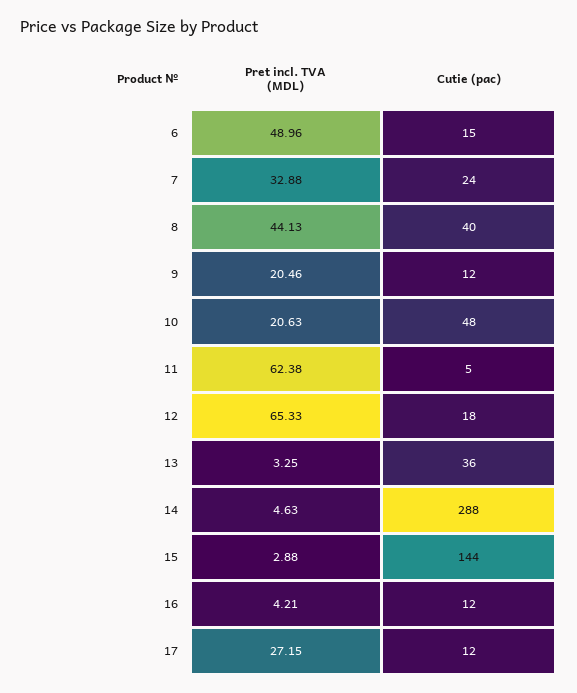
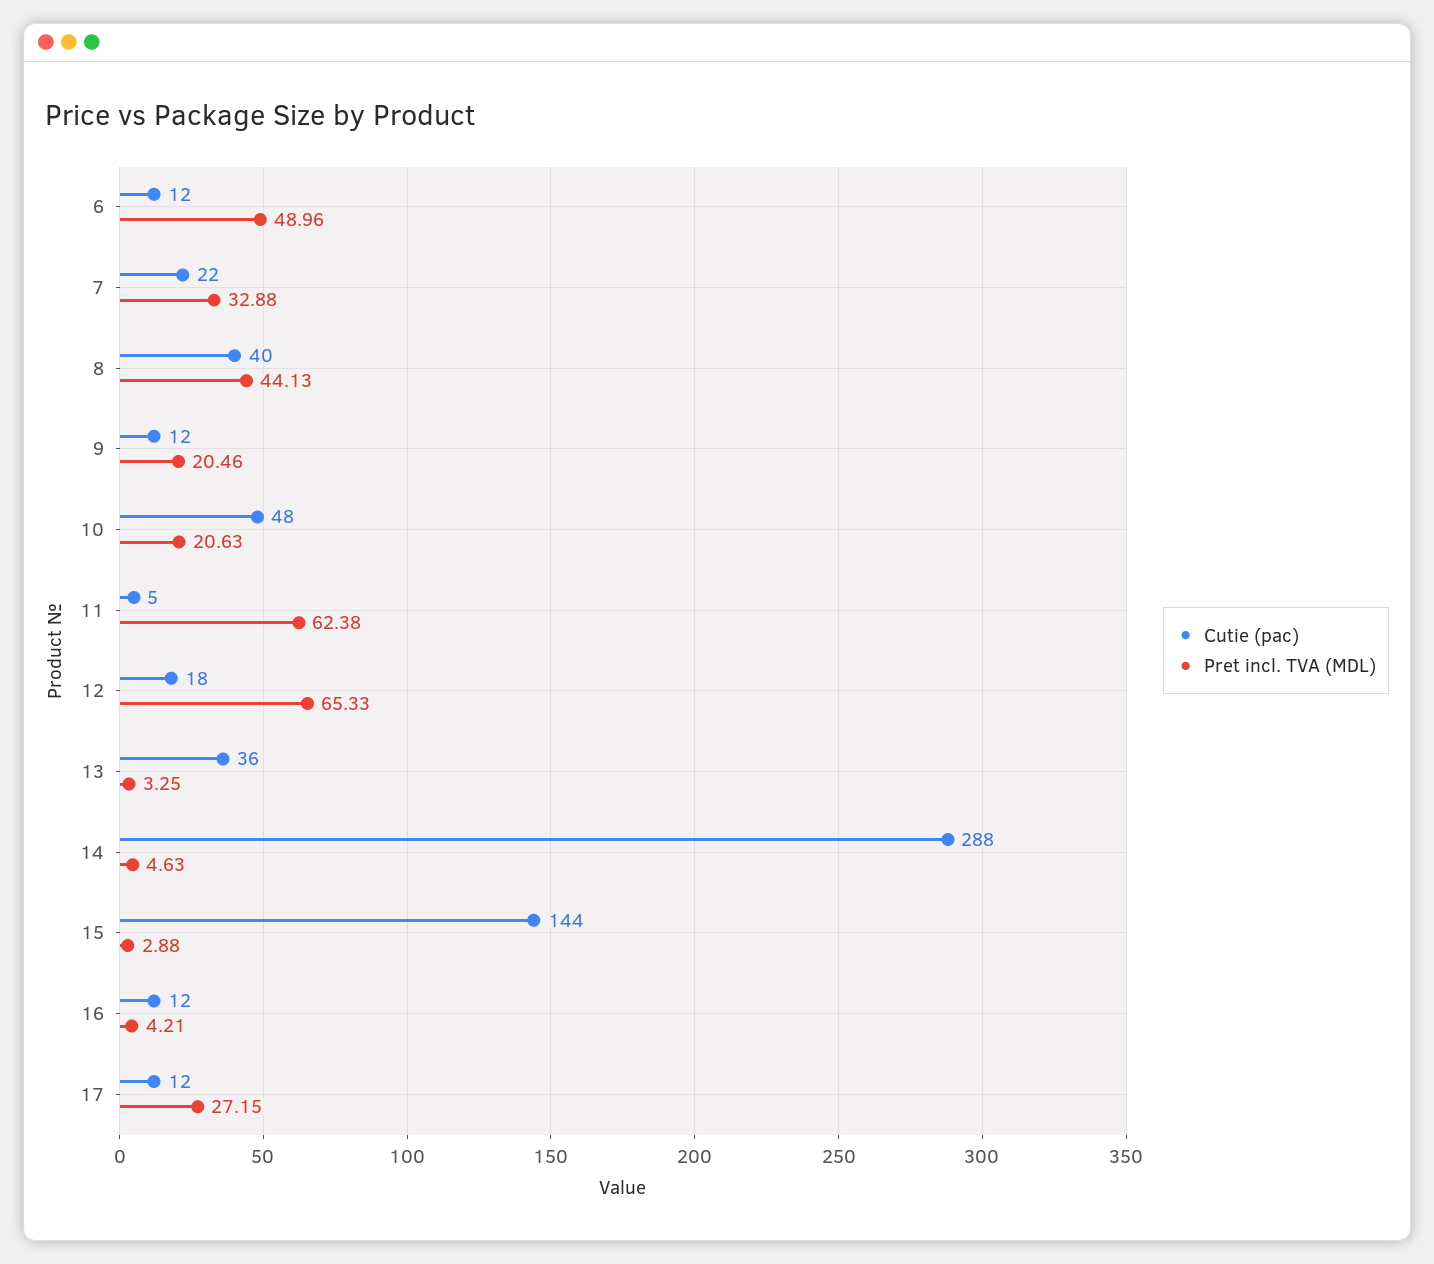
  {
    "Pret incl. TVA (MDL)": {
      "6": 48.96,
      "7": 32.88,
      "8": 44.13,
      "9": 20.46,
      "10": 20.63,
      "11": 62.38,
      "12": 65.33,
      "13": 3.25,
      "14": 4.63,
      "15": 2.88,
      "16": 4.21,
      "17": 27.15
    },
    "Cutie (pac)": {
-     "6": 15,
+     "6": 12,
-     "7": 24,
+     "7": 22,
      "8": 40,
      "9": 12,
      "10": 48,
      "11": 5,
      "12": 18,
      "13": 36,
      "14": 288,
      "15": 144,
      "16": 12,
      "17": 12
    }
  }

